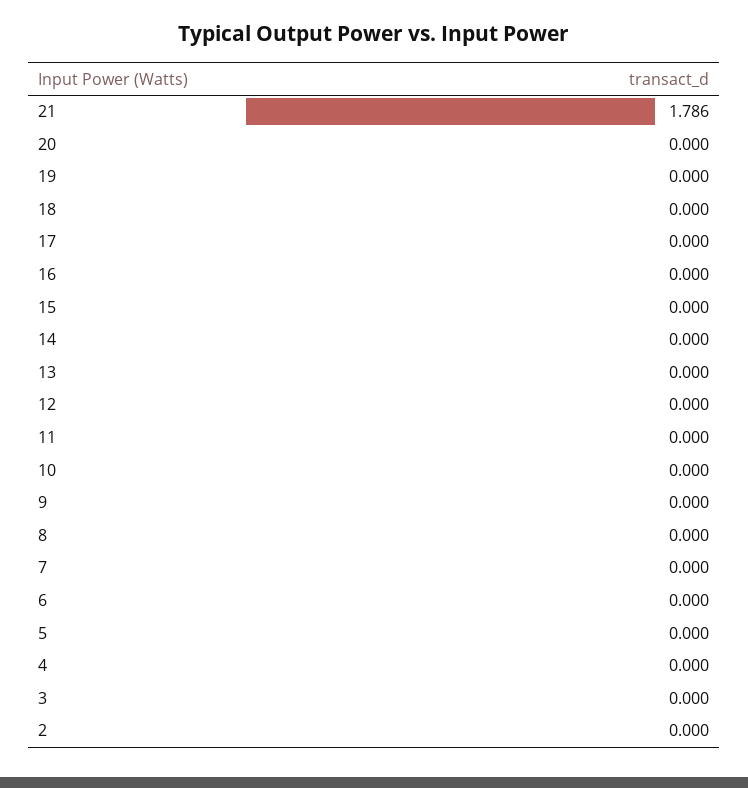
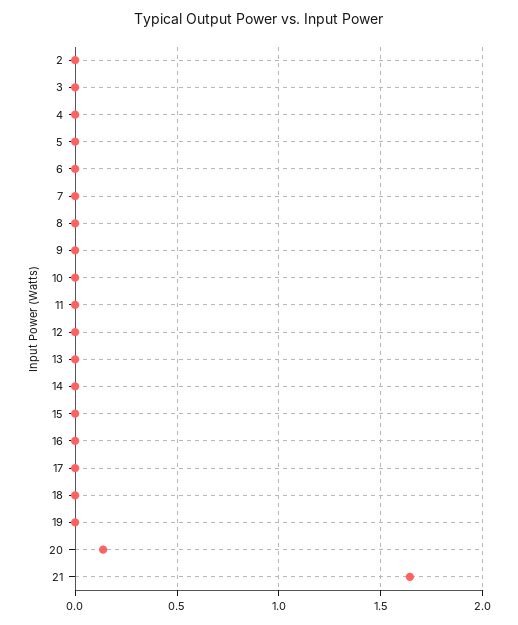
  {
-   "21": 1.786,
+   "21": 1.65,
-   "20": 0,
+   "20": 0.15,
    "19": 0,
    "18": 0,
    "17": 0,
    "16": 0,
    "15": 0,
    "14": 0,
    "13": 0,
    "12": 0,
    "11": 0,
    "10": 0,
    "9": 0,
    "8": 0,
    "7": 0,
    "6": 0,
    "5": 0,
    "4": 0,
    "3": 0,
    "2": 0
  }

